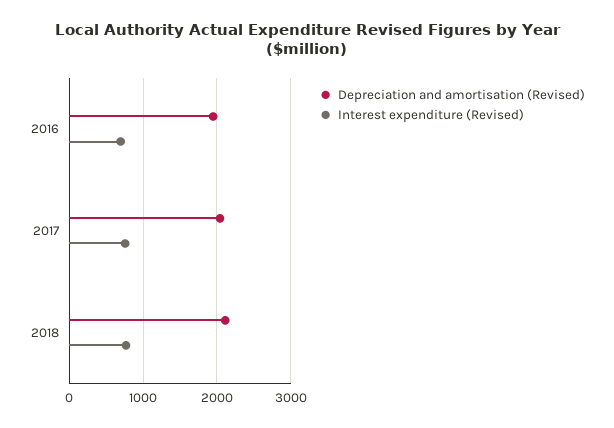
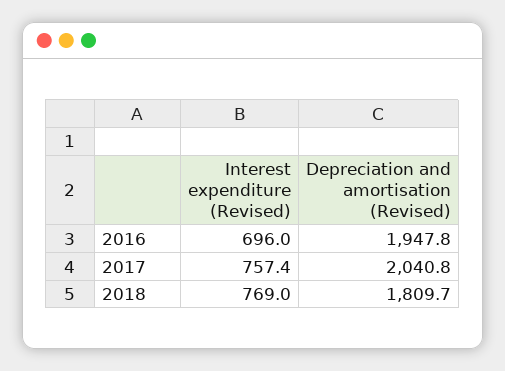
  {
    "Depreciation and amortisation (Revised)": {
      "2016": 1947.8,
      "2017": 2040.8,
-     "2018": 2100
+     "2018": 1809.7
    },
    "Interest expenditure (Revised)": {
      "2016": 696,
      "2017": 757.4,
      "2018": 769
    }
  }

